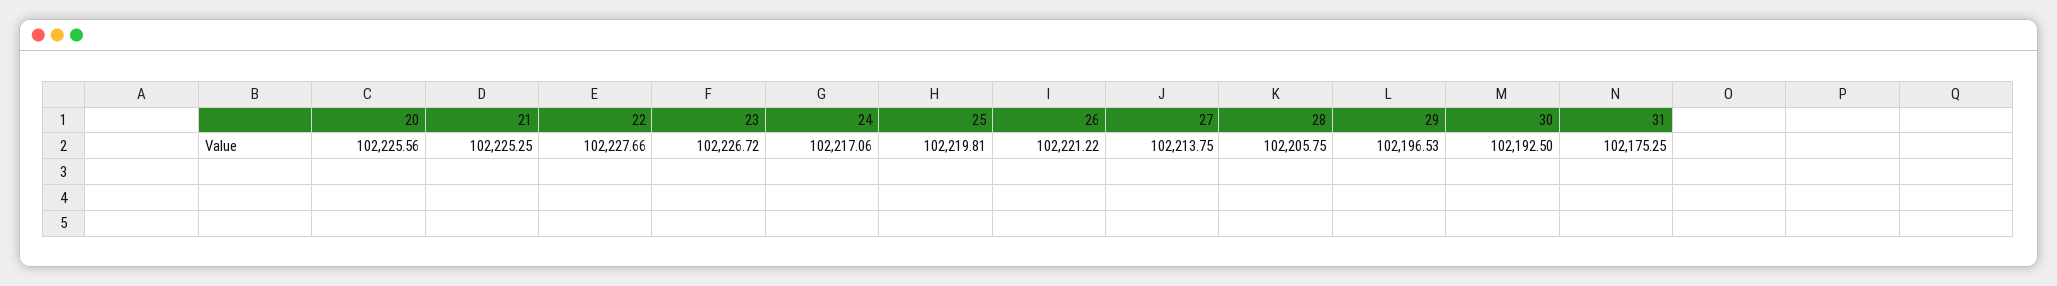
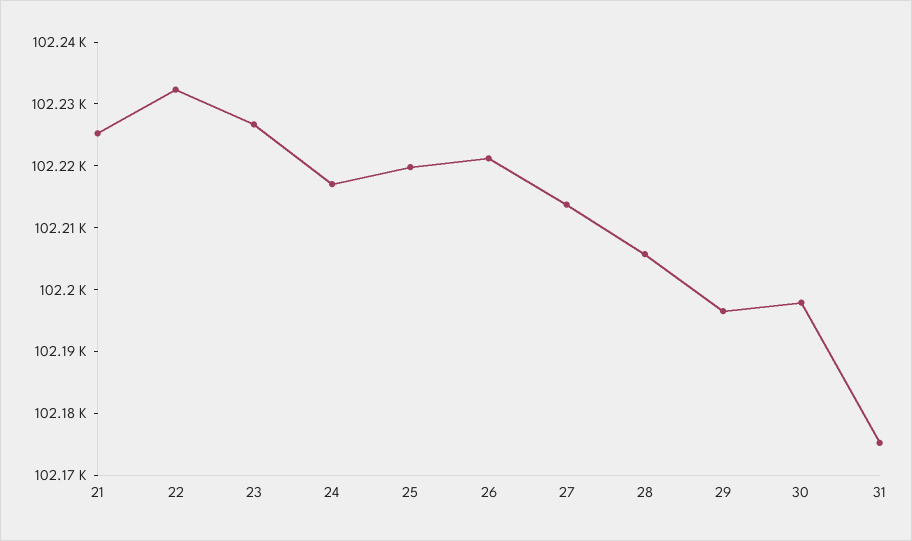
  {
-   "20": 102225.56,
    "21": 102225.25,
-   "22": 102227.66,
+   "22": 102232,
    "23": 102226.72,
    "24": 102217.06,
    "25": 102219.81,
    "26": 102221.22,
    "27": 102213.75,
    "28": 102205.75,
    "29": 102196.53,
-   "30": 102192.5,
+   "30": 102198,
    "31": 102175.25
  }

